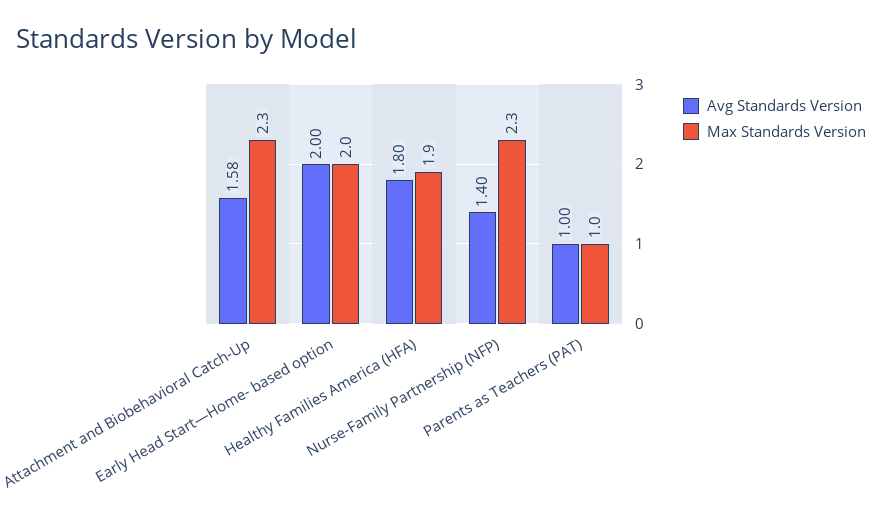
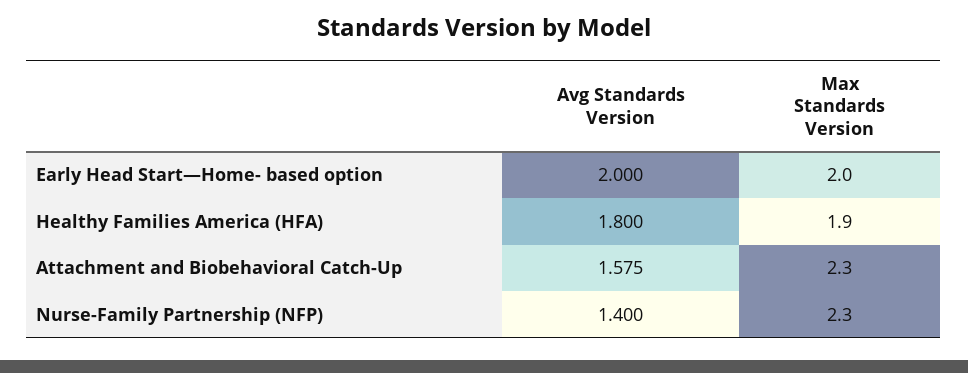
  {
    "Avg Standards Version": {
      "Attachment and Biobehavioral Catch-Up": 1.575,
      "Early Head Start—Home- based option": 2,
      "Healthy Families America (HFA)": 1.8,
-     "Nurse-Family Partnership (NFP)": 1.4,
+     "Nurse-Family Partnership (NFP)": 1.4
-     "Parents as Teachers (PAT)": 1
    },
    "Max Standards Version": {
      "Attachment and Biobehavioral Catch-Up": 2.3,
      "Early Head Start—Home- based option": 2,
      "Healthy Families America (HFA)": 1.9,
-     "Nurse-Family Partnership (NFP)": 2.3,
+     "Nurse-Family Partnership (NFP)": 2.3
-     "Parents as Teachers (PAT)": 1
    }
  }

